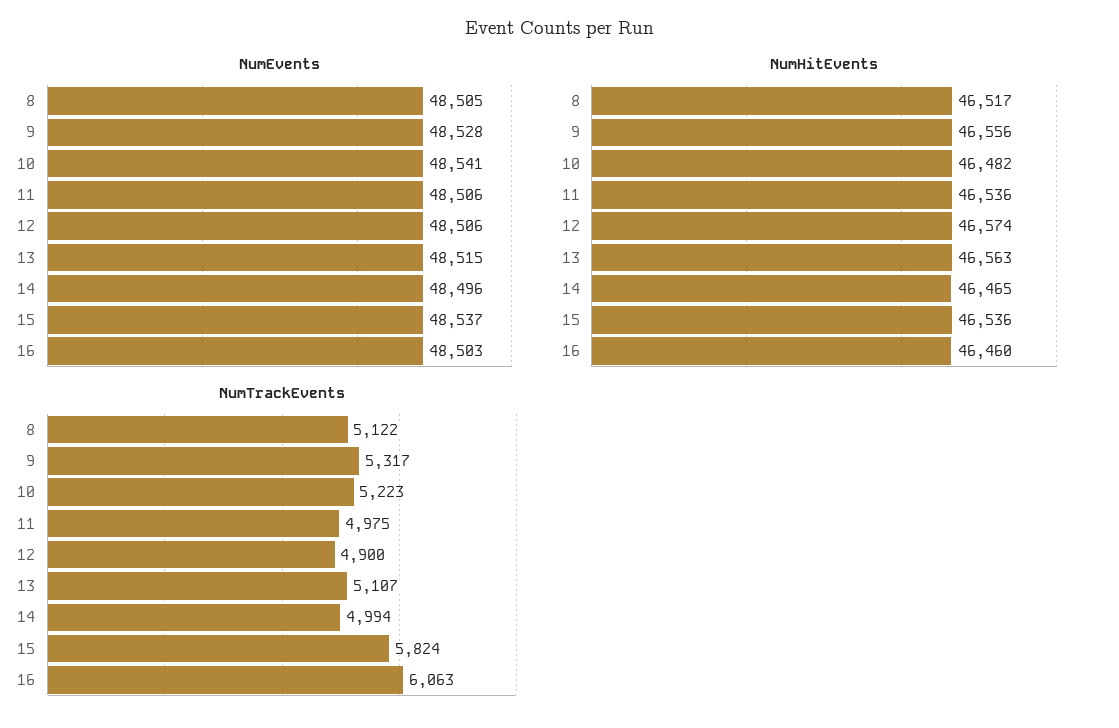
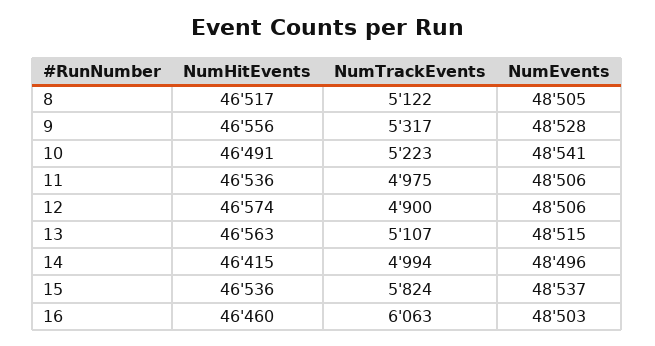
  {
    "NumEvents": {
      "8": 48505,
      "9": 48528,
      "10": 48541,
      "11": 48506,
      "12": 48506,
      "13": 48515,
      "14": 48496,
      "15": 48537,
      "16": 48503
    },
    "NumHitEvents": {
      "8": 46517,
      "9": 46556,
-     "10": 46482,
+     "10": 46491,
      "11": 46536,
      "12": 46574,
      "13": 46563,
-     "14": 46465,
+     "14": 46415,
      "15": 46536,
      "16": 46460
    },
    "NumTrackEvents": {
      "8": 5122,
      "9": 5317,
      "10": 5223,
      "11": 4975,
      "12": 4900,
      "13": 5107,
      "14": 4994,
      "15": 5824,
      "16": 6063
    }
  }

